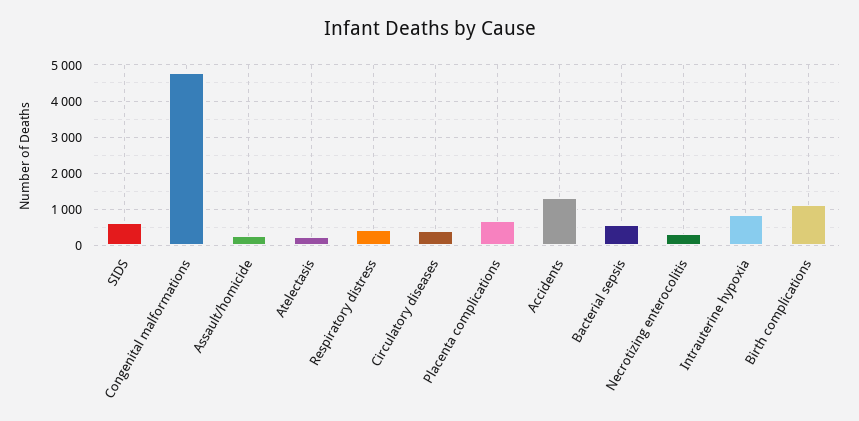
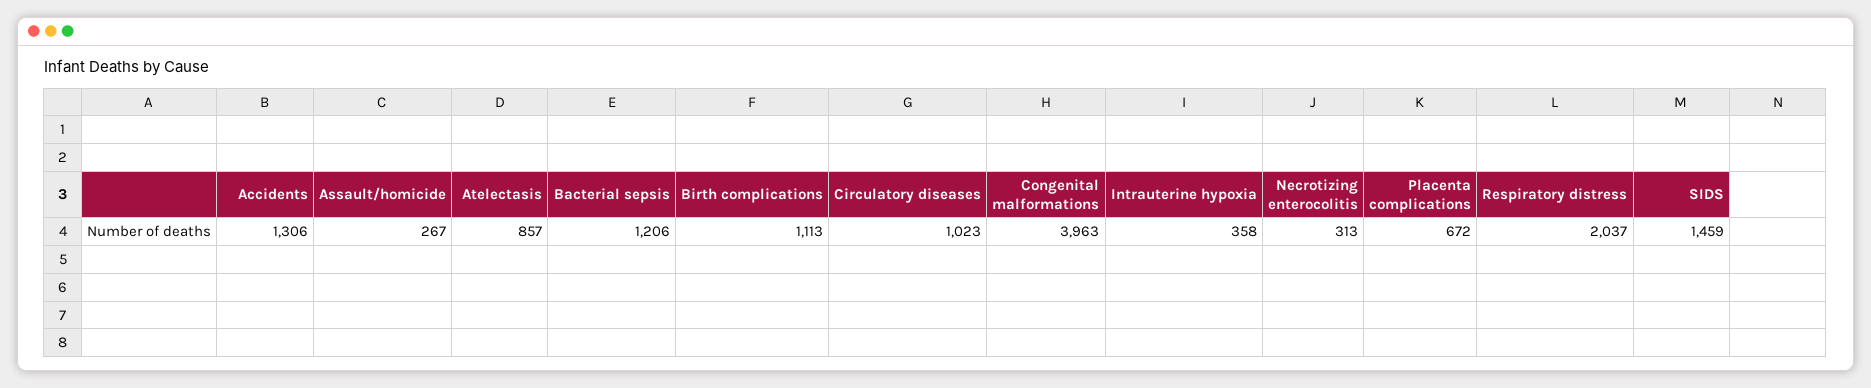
  {
-   "SIDS": 600,
+   "SIDS": 1459,
-   "Congenital malformations": 4800,
+   "Congenital malformations": 3963,
    "Assault/homicide": 267,
-   "Atelectasis": 200,
+   "Atelectasis": 857,
-   "Respiratory distress": 400,
+   "Respiratory distress": 2037,
-   "Circulatory diseases": 400,
+   "Circulatory diseases": 1023,
    "Placenta complications": 672,
    "Accidents": 1306,
-   "Bacterial sepsis": 600,
+   "Bacterial sepsis": 1206,
    "Necrotizing enterocolitis": 313,
-   "Intrauterine hypoxia": 800,
+   "Intrauterine hypoxia": 358,
    "Birth complications": 1113
  }

